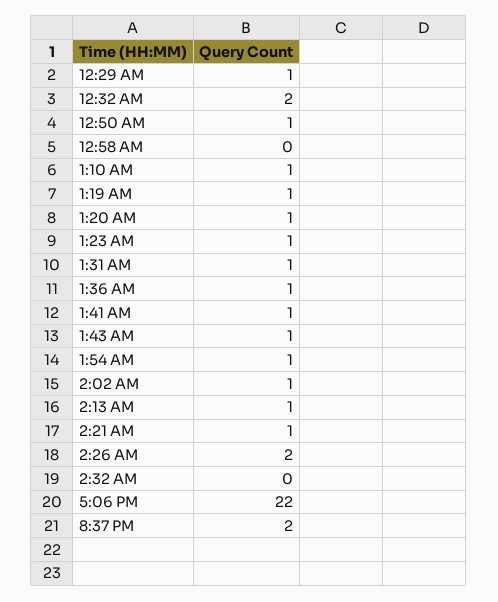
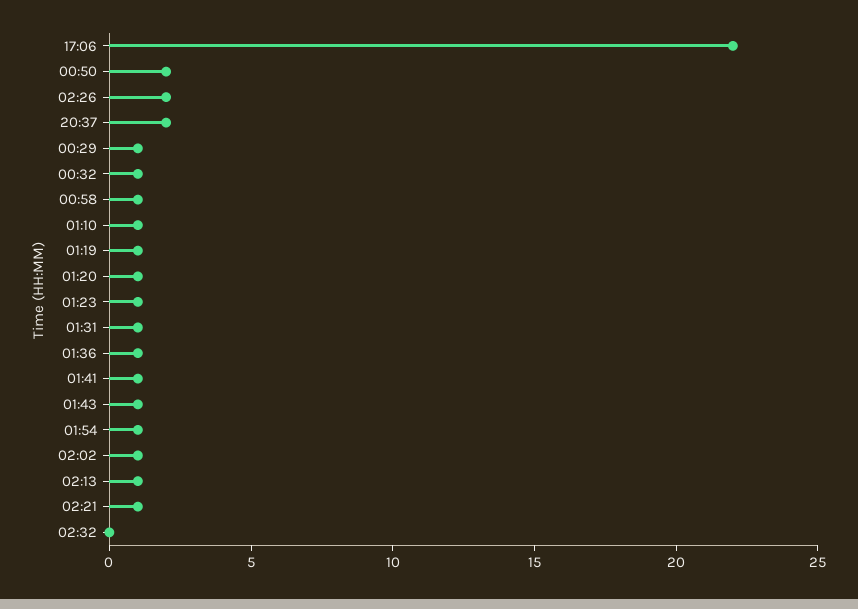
  {
    "12:29 AM": 1,
-   "12:32 AM": 2,
+   "12:32 AM": 1,
-   "12:50 AM": 1,
+   "12:50 AM": 2,
-   "12:58 AM": 0,
+   "12:58 AM": 1,
    "1:10 AM": 1,
    "1:19 AM": 1,
    "1:20 AM": 1,
    "1:23 AM": 1,
    "1:31 AM": 1,
    "1:36 AM": 1,
    "1:41 AM": 1,
    "1:43 AM": 1,
    "1:54 AM": 1,
    "2:02 AM": 1,
    "2:13 AM": 1,
    "2:21 AM": 1,
    "2:26 AM": 2,
    "2:32 AM": 0,
    "5:06 PM": 22,
    "8:37 PM": 2
  }

